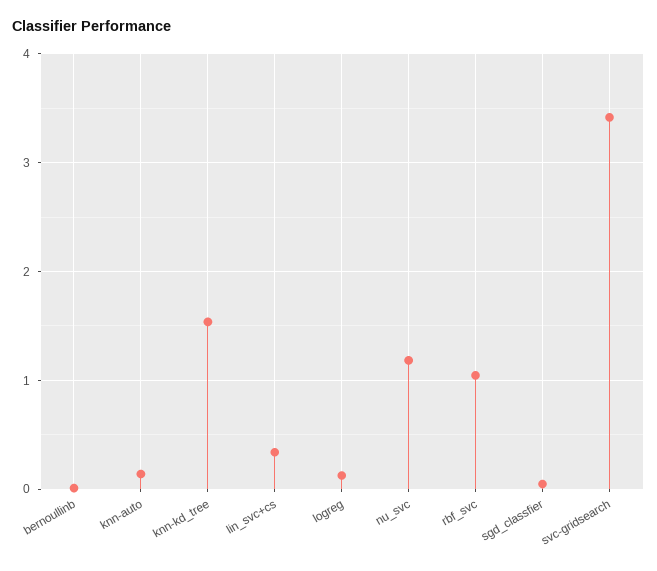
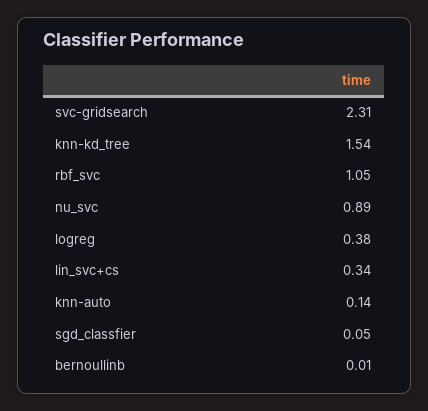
  {
    "bernoullinb": 0.01,
    "knn-auto": 0.14,
    "knn-kd_tree": 1.54,
    "lin_svc+cs": 0.34,
-   "logreg": 0.1,
+   "logreg": 0.38,
-   "nu_svc": 1.2,
+   "nu_svc": 0.89,
    "rbf_svc": 1.05,
    "sgd_classfier": 0.05,
-   "svc-gridsearch": 3.4
+   "svc-gridsearch": 2.31
  }

